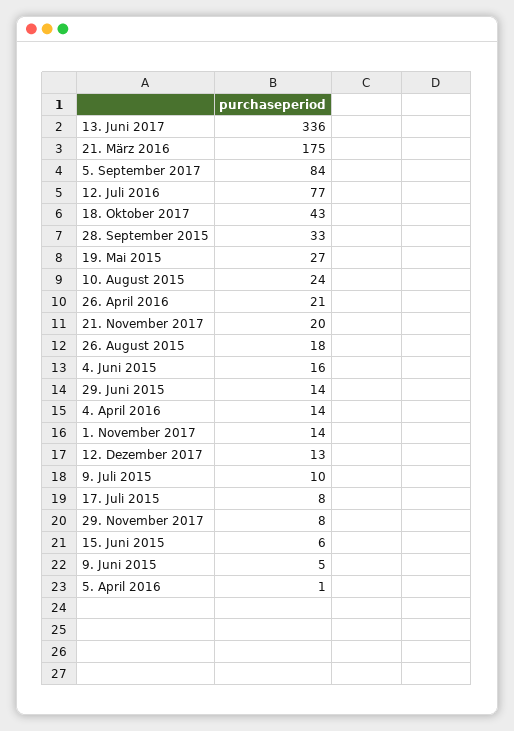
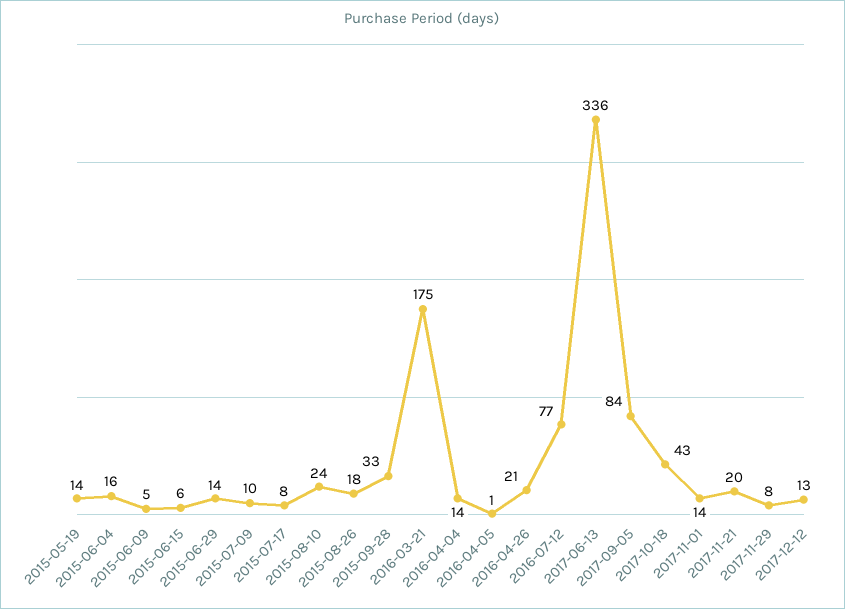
  {
    "13. Juni 2017": 336,
    "21. März 2016": 175,
    "5. September 2017": 84,
    "12. Juli 2016": 77,
    "18. Oktober 2017": 43,
    "28. September 2015": 33,
-   "19. Mai 2015": 27,
+   "19. Mai 2015": 14,
    "10. August 2015": 24,
    "26. April 2016": 21,
    "21. November 2017": 20,
    "26. August 2015": 18,
    "4. Juni 2015": 16,
    "29. Juni 2015": 14,
    "4. April 2016": 14,
    "1. November 2017": 14,
    "12. Dezember 2017": 13,
    "9. Juli 2015": 10,
    "17. Juli 2015": 8,
    "29. November 2017": 8,
    "15. Juni 2015": 6,
    "9. Juni 2015": 5,
    "5. April 2016": 1
  }

